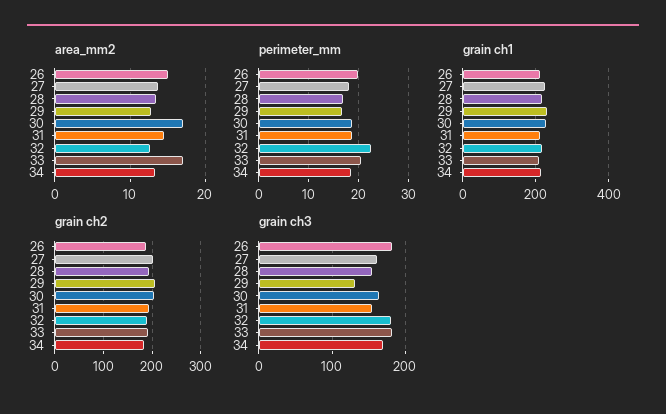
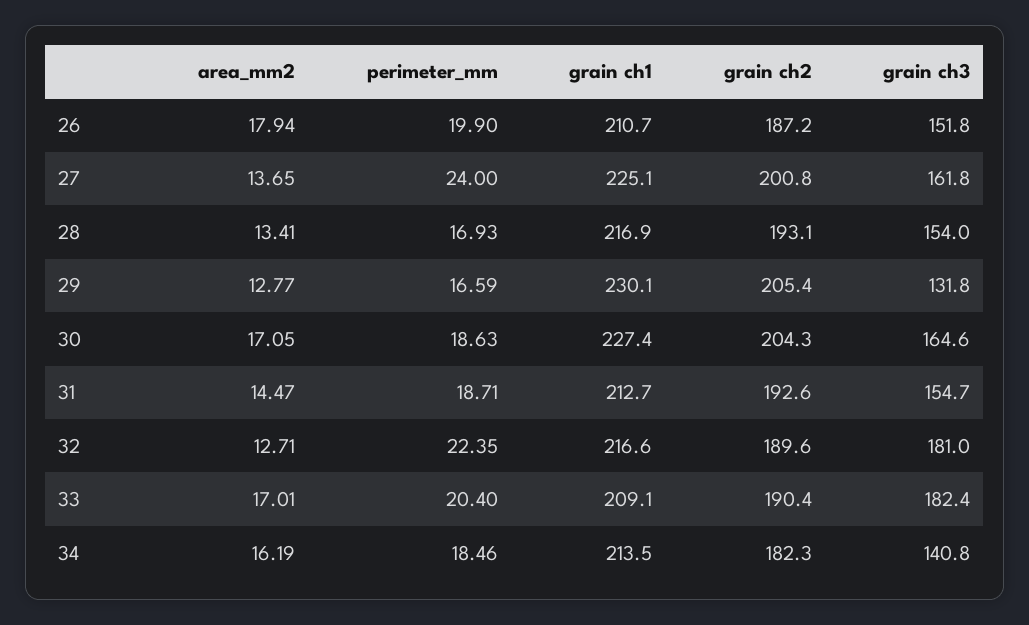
  {
    "area_mm2": {
-     "26": 15,
+     "26": 17.94,
      "27": 13.65,
      "28": 13.41,
      "29": 12.77,
      "30": 17.05,
      "31": 14.47,
      "32": 12.71,
      "33": 17.01,
-     "34": 13
+     "34": 16.19
    },
    "perimeter_mm": {
      "26": 19.9,
-     "27": 18,
+     "27": 24,
      "28": 16.93,
      "29": 16.59,
      "30": 18.63,
      "31": 18.71,
      "32": 22.35,
      "33": 20.4,
      "34": 18.46
    },
    "grain ch1": {
      "26": 210.7,
      "27": 225.1,
      "28": 216.9,
      "29": 230.1,
      "30": 227.4,
      "31": 212.7,
      "32": 216.6,
      "33": 209.1,
      "34": 213.5
    },
    "grain ch2": {
      "26": 187.2,
      "27": 200.8,
      "28": 193.1,
      "29": 205.4,
      "30": 204.3,
      "31": 192.6,
      "32": 189.6,
      "33": 190.4,
      "34": 182.3
    },
    "grain ch3": {
-     "26": 180,
+     "26": 151.8,
      "27": 161.8,
      "28": 154,
      "29": 131.8,
      "30": 164.6,
      "31": 154.7,
      "32": 181,
      "33": 182.4,
-     "34": 170
+     "34": 140.8
    }
  }

